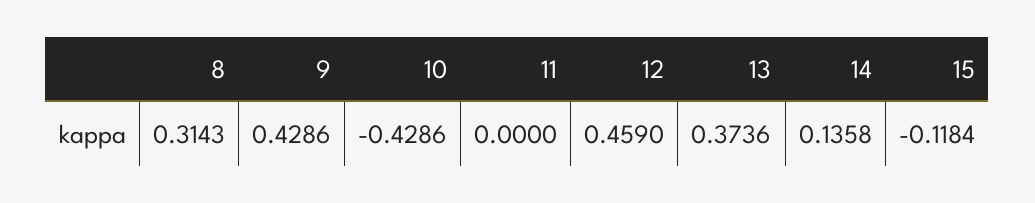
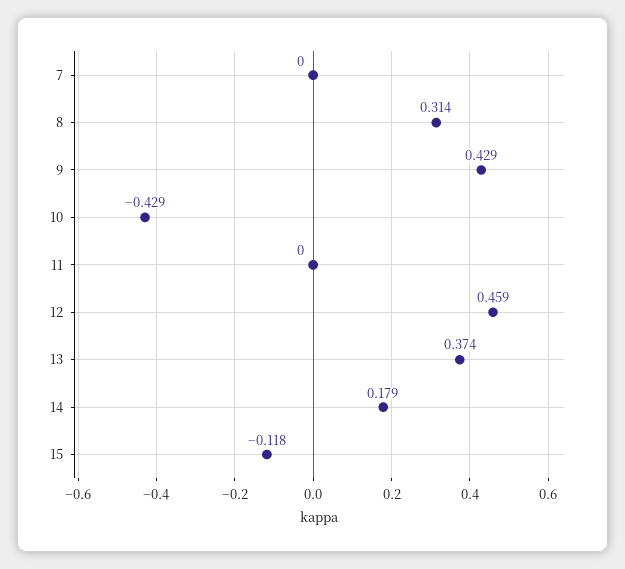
  {
    "8": 0.3143,
    "9": 0.4286,
    "10": -0.4286,
    "11": 0,
    "12": 0.459,
    "13": 0.3736,
-   "14": 0.1358,
+   "14": 0.179,
-   "15": -0.1184
+   "15": -0.1184,
+   "7": 0
  }

